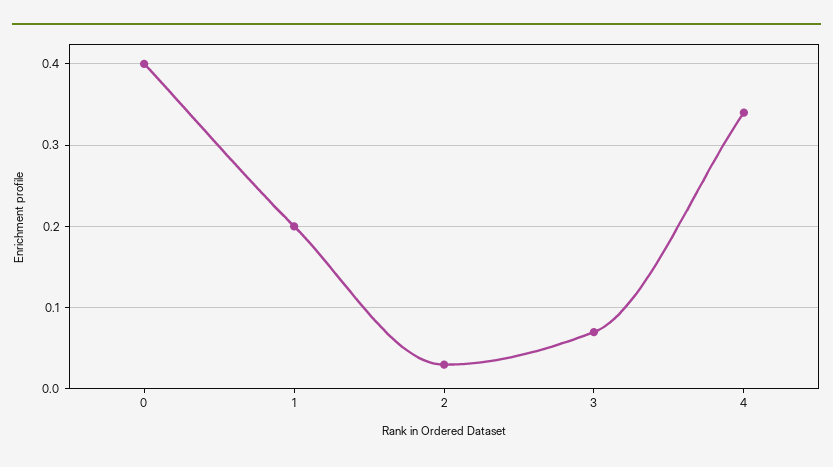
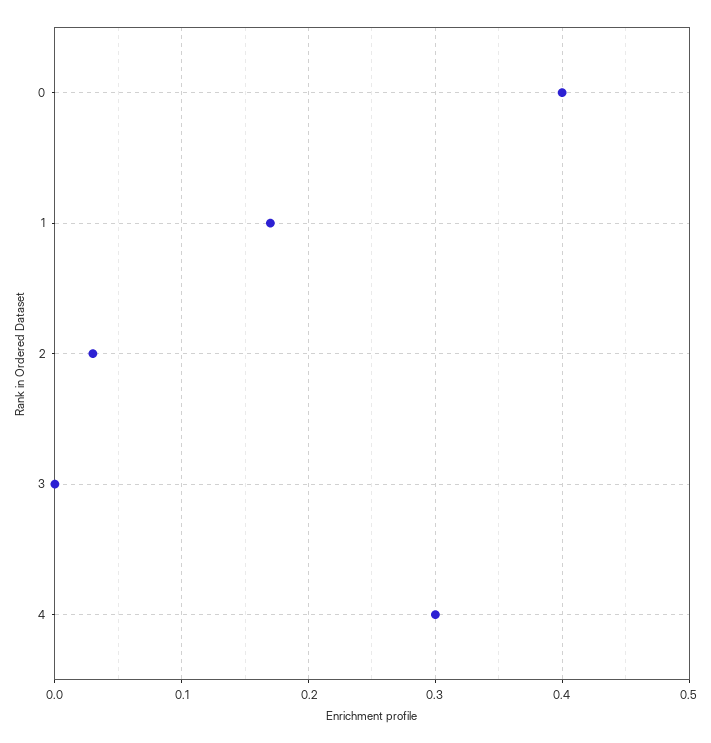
  {
    "0": 0.4,
-   "1": 0.2,
+   "1": 0.17,
    "2": 0.03,
-   "3": 0.07,
+   "3": 0,
-   "4": 0.34
+   "4": 0.3
  }

